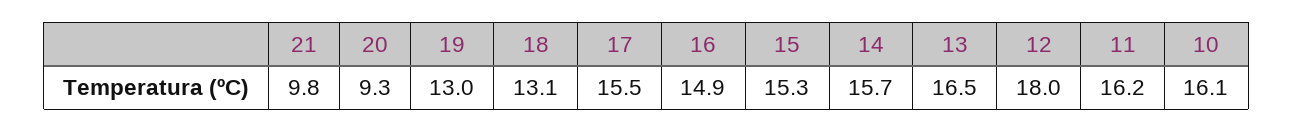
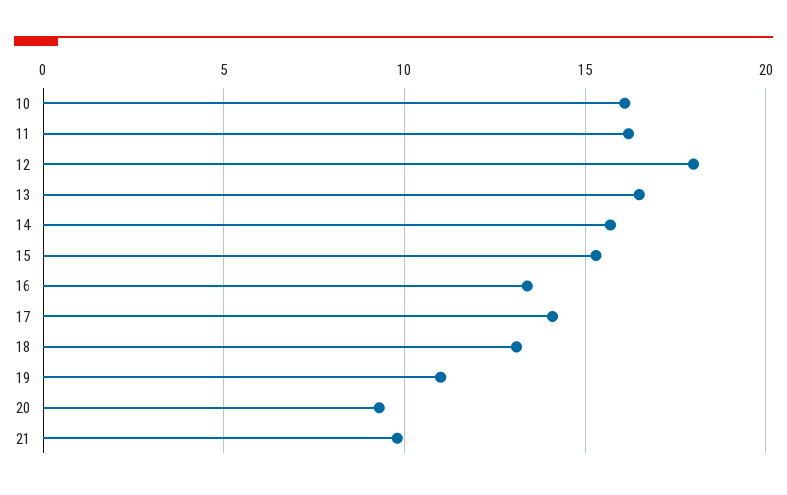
  {
    "21": 9.8,
    "20": 9.3,
-   "19": 13,
+   "19": 11,
    "18": 13.1,
-   "17": 15.5,
+   "17": 14,
-   "16": 14.9,
+   "16": 13.5,
    "15": 15.3,
    "14": 15.7,
    "13": 16.5,
    "12": 18,
    "11": 16.2,
    "10": 16.1
  }

